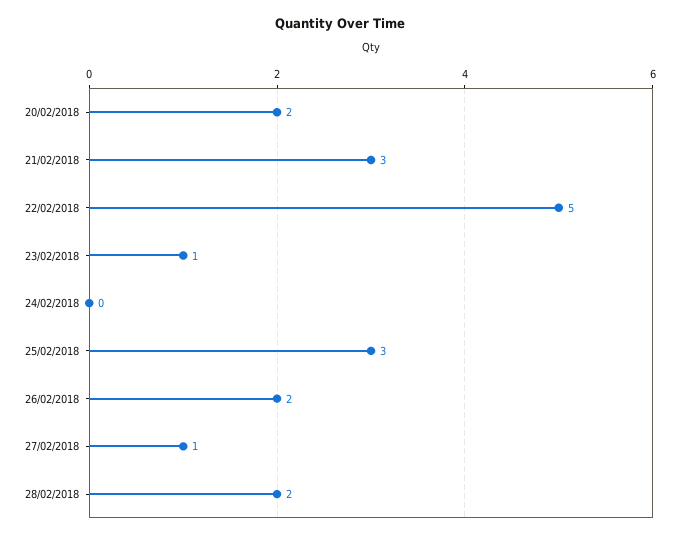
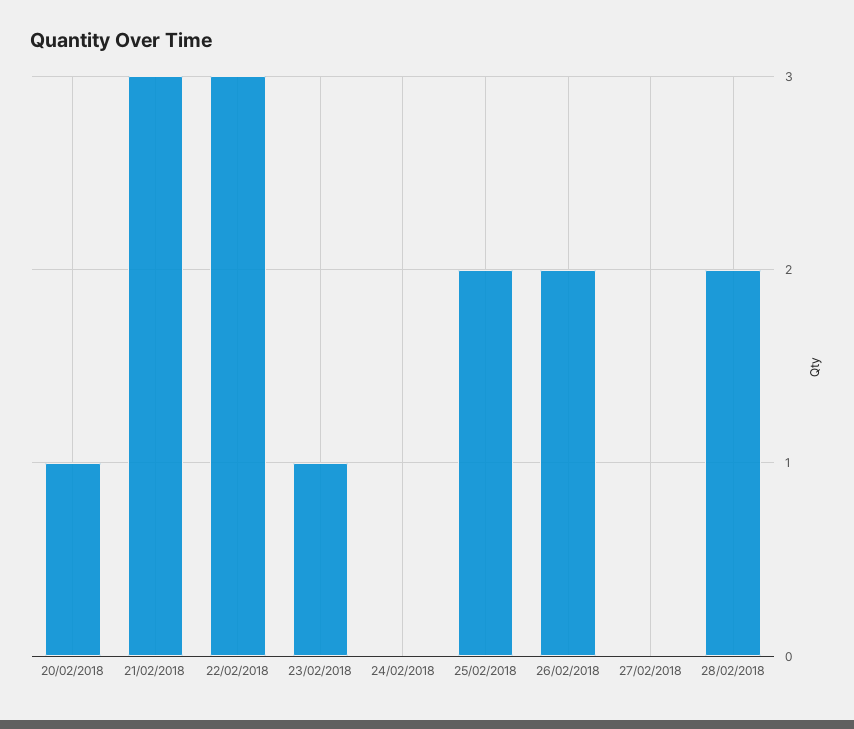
  {
-   "20/02/2018": 2,
+   "20/02/2018": 1,
    "21/02/2018": 3,
-   "22/02/2018": 5,
+   "22/02/2018": 3,
    "23/02/2018": 1,
    "24/02/2018": 0,
-   "25/02/2018": 3,
+   "25/02/2018": 2,
    "26/02/2018": 2,
-   "27/02/2018": 1,
+   "27/02/2018": 0,
    "28/02/2018": 2
  }

